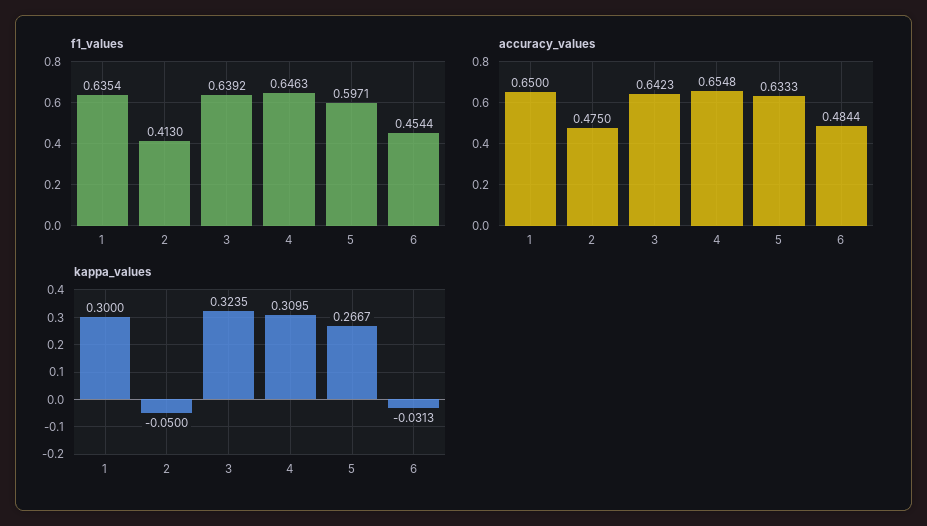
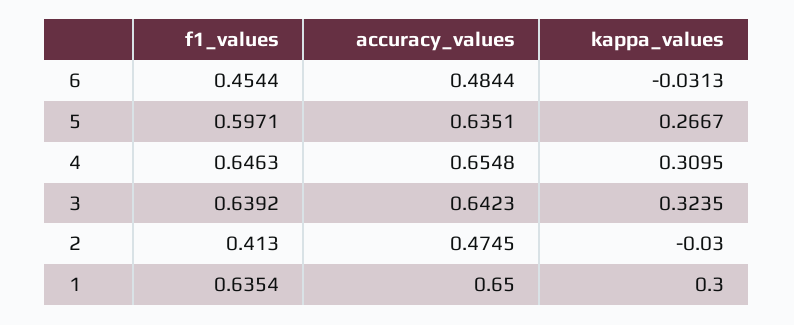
  {
    "f1_values": {
      "1": 0.6354,
      "2": 0.413,
      "3": 0.6392,
      "4": 0.6463,
      "5": 0.5971,
      "6": 0.4544
    },
    "accuracy_values": {
      "1": 0.65,
-     "2": 0.475,
+     "2": 0.4745,
      "3": 0.6423,
      "4": 0.6548,
-     "5": 0.6333,
+     "5": 0.6351,
      "6": 0.4844
    },
    "kappa_values": {
      "1": 0.3,
-     "2": -0.05,
+     "2": -0.03,
      "3": 0.3235,
      "4": 0.3095,
      "5": 0.2667,
      "6": -0.0313
    }
  }

